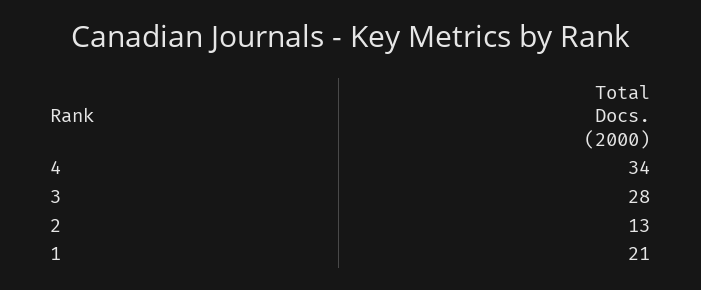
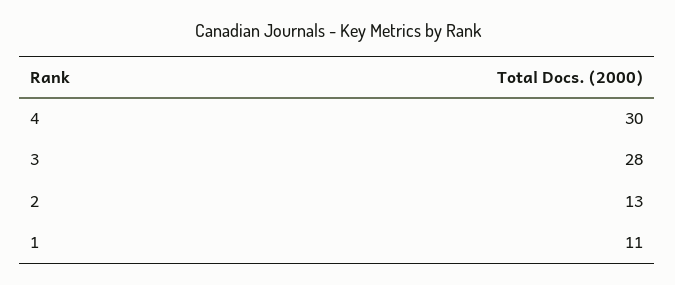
  {
-   "4": 34,
+   "4": 30,
    "3": 28,
    "2": 13,
-   "1": 21
+   "1": 11
  }

